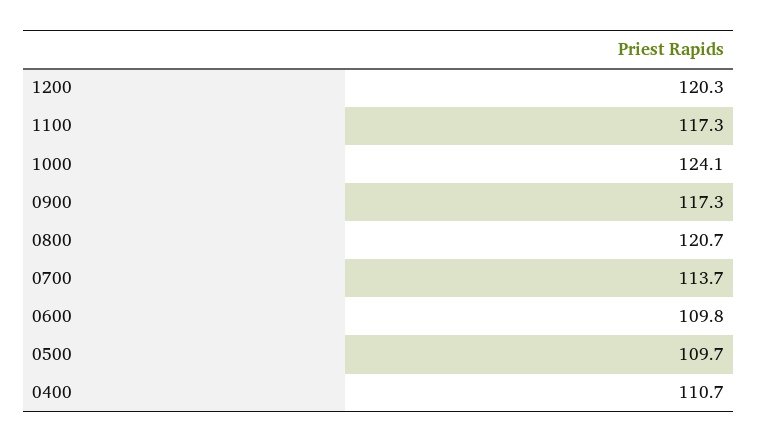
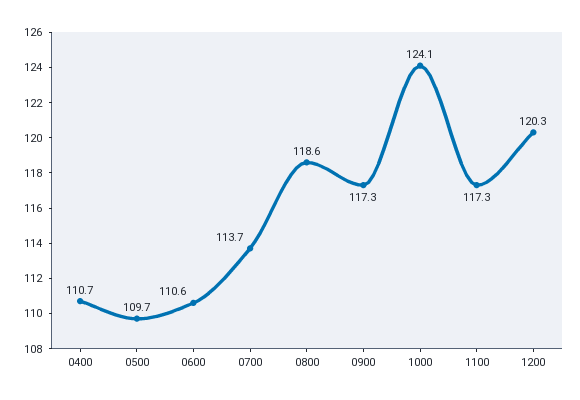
  {
    "1200": 120.3,
    "1100": 117.3,
    "1000": 124.1,
    "0900": 117.3,
-   "0800": 120.7,
+   "0800": 118.6,
    "0700": 113.7,
-   "0600": 109.8,
+   "0600": 110.6,
    "0500": 109.7,
    "0400": 110.7
  }

